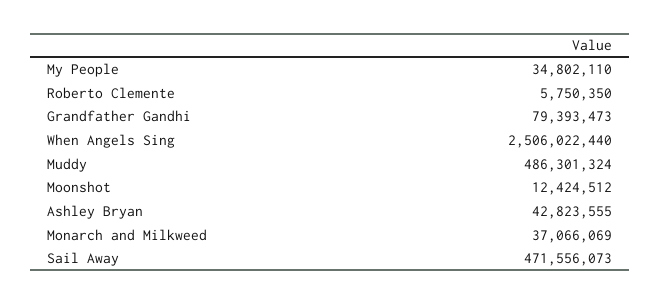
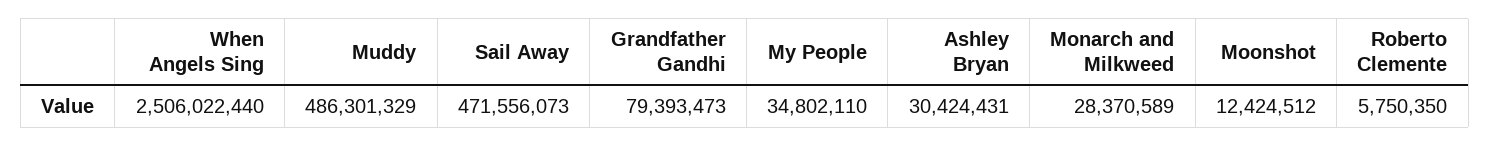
  {
    "My People": 34802110,
    "Roberto Clemente": 5750350,
    "Grandfather Gandhi": 79393473,
    "When Angels Sing": 2506022440,
-   "Muddy": 486301324,
+   "Muddy": 486301329,
    "Moonshot": 12424512,
-   "Ashley Bryan": 42823555,
+   "Ashley Bryan": 30424431,
-   "Monarch and Milkweed": 37066069,
+   "Monarch and Milkweed": 28370589,
    "Sail Away": 471556073
  }

